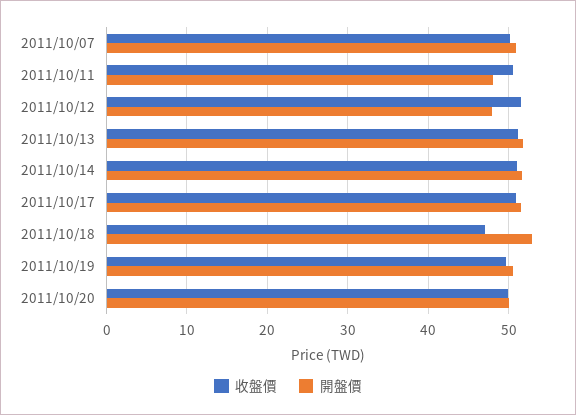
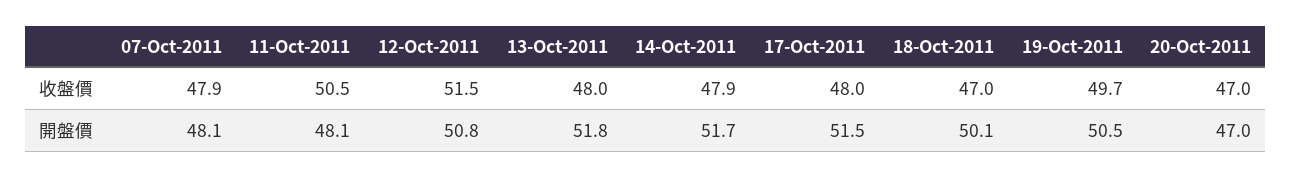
  {
    "收盤價": {
-     "2011/10/07": 50,
+     "2011/10/07": 47.9,
      "2011/10/11": 50.5,
      "2011/10/12": 51.5,
-     "2011/10/13": 51,
+     "2011/10/13": 48,
-     "2011/10/14": 51,
+     "2011/10/14": 47.9,
-     "2011/10/17": 51,
+     "2011/10/17": 48,
      "2011/10/18": 47,
      "2011/10/19": 49.7,
-     "2011/10/20": 50
+     "2011/10/20": 47
    },
    "開盤價": {
-     "2011/10/07": 51,
+     "2011/10/07": 48.1,
      "2011/10/11": 48.1,
-     "2011/10/12": 48,
+     "2011/10/12": 50.8,
      "2011/10/13": 51.8,
      "2011/10/14": 51.7,
      "2011/10/17": 51.5,
-     "2011/10/18": 53,
+     "2011/10/18": 50.1,
      "2011/10/19": 50.5,
-     "2011/10/20": 50
+     "2011/10/20": 47
    }
  }

